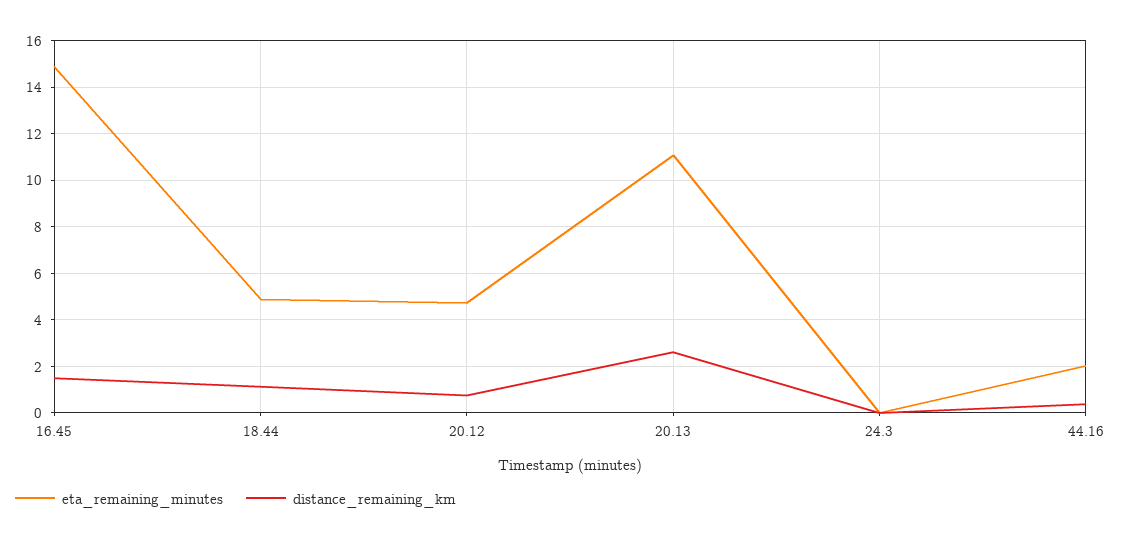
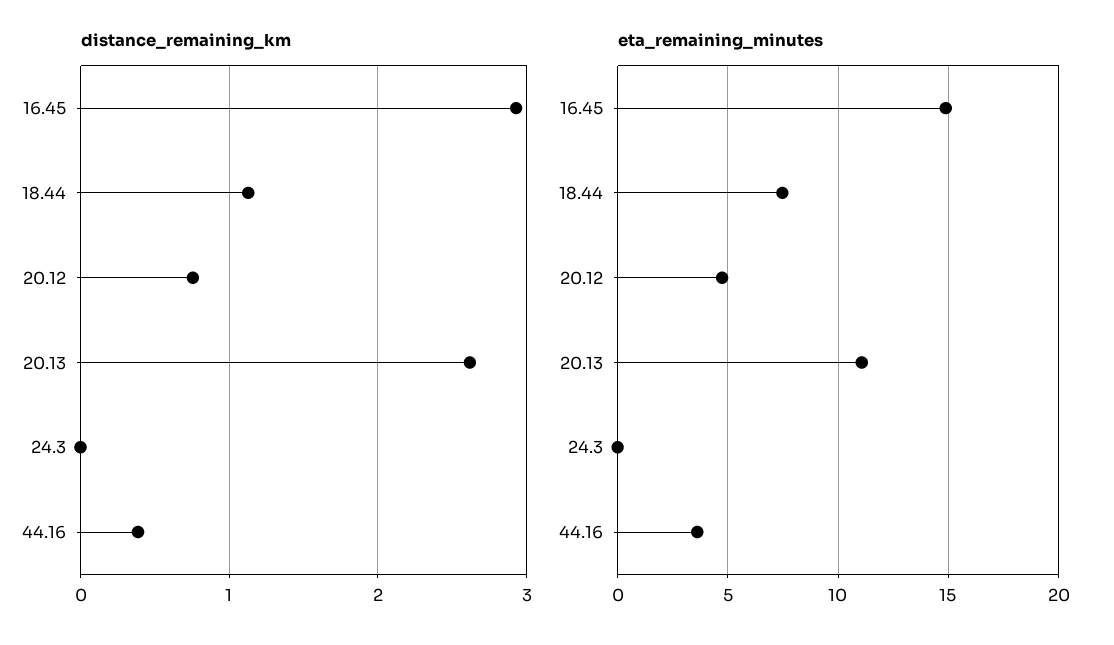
  {
    "eta_remaining_minutes": {
      "16.45": 15,
-     "18.44": 5,
+     "18.44": 7.5,
      "20.12": 4.5,
      "20.13": 11,
      "24.3": 0,
-     "44.16": 2
+     "44.16": 3.5
    },
    "distance_remaining_km": {
-     "16.45": 1.5,
+     "16.45": 2.9,
      "18.44": 1.1,
      "20.12": 0.8,
      "20.13": 2.6,
      "24.3": 0,
      "44.16": 0.4
    }
  }

